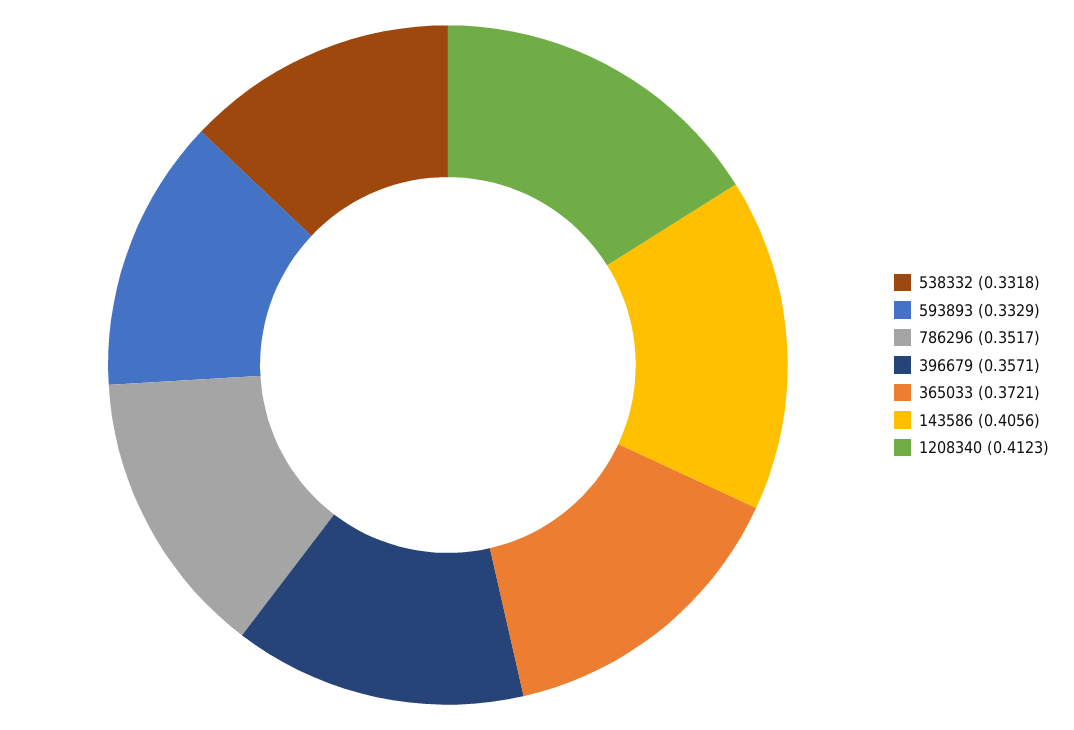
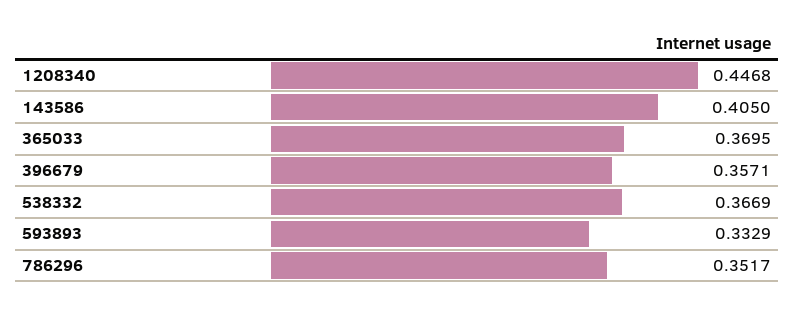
  {
-   "538332": 0.3318,
+   "538332": 0.3669,
    "593893": 0.3329,
    "786296": 0.3517,
    "396679": 0.3571,
-   "365033": 0.3721,
+   "365033": 0.3695,
-   "143586": 0.4056,
+   "143586": 0.405,
-   "1208340": 0.4123
+   "1208340": 0.4468
  }

